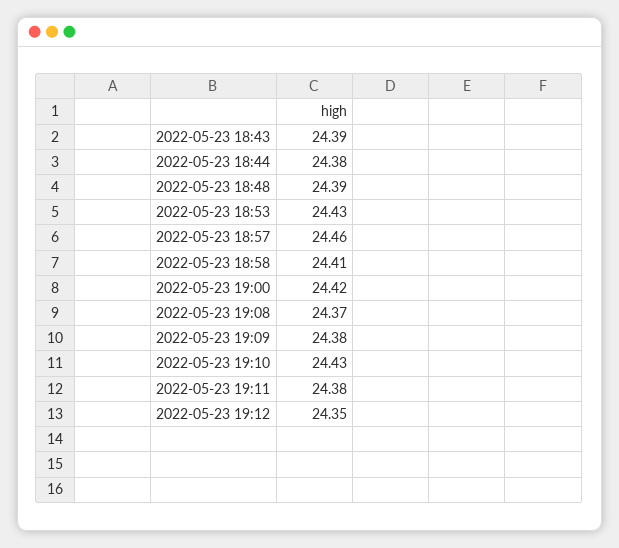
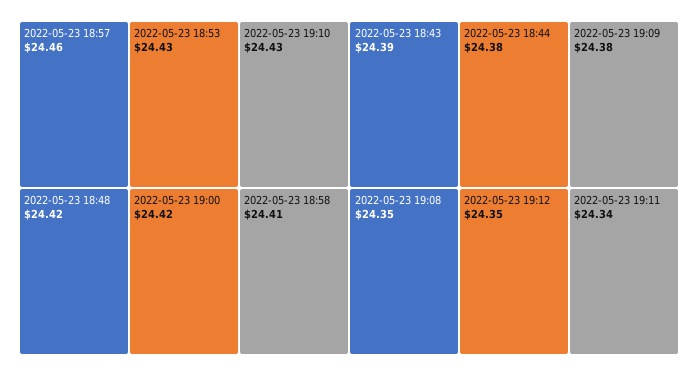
  {
    "2022-05-23 18:43": 24.39,
    "2022-05-23 18:44": 24.38,
-   "2022-05-23 18:48": 24.39,
+   "2022-05-23 18:48": 24.42,
    "2022-05-23 18:53": 24.43,
    "2022-05-23 18:57": 24.46,
    "2022-05-23 18:58": 24.41,
    "2022-05-23 19:00": 24.42,
-   "2022-05-23 19:08": 24.37,
+   "2022-05-23 19:08": 24.35,
    "2022-05-23 19:09": 24.38,
    "2022-05-23 19:10": 24.43,
-   "2022-05-23 19:11": 24.38,
+   "2022-05-23 19:11": 24.34,
    "2022-05-23 19:12": 24.35
  }

